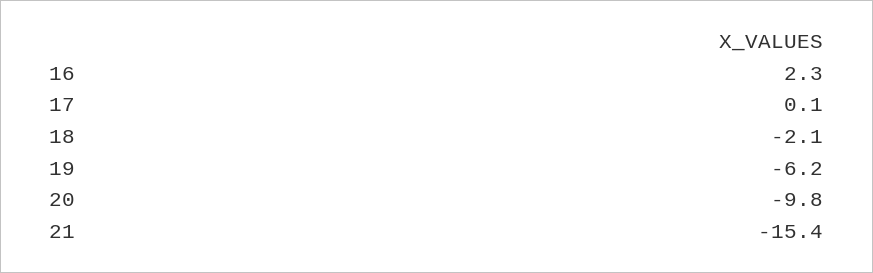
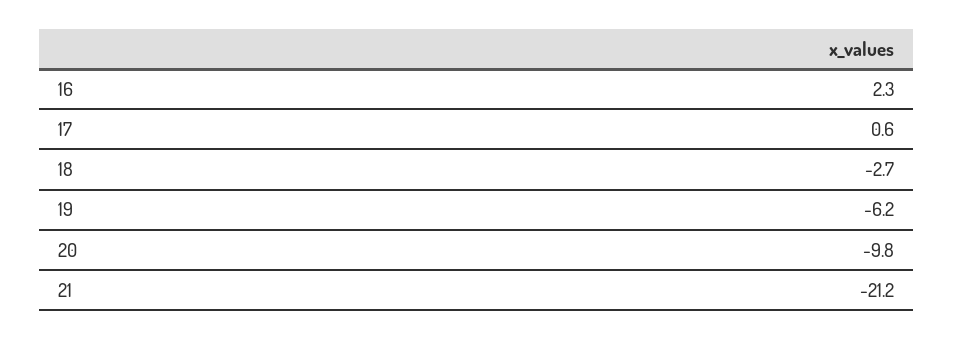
  {
    "16": 2.3,
-   "17": 0.1,
+   "17": 0.6,
-   "18": -2.1,
+   "18": -2.7,
    "19": -6.2,
    "20": -9.8,
-   "21": -15.4
+   "21": -21.2
  }

